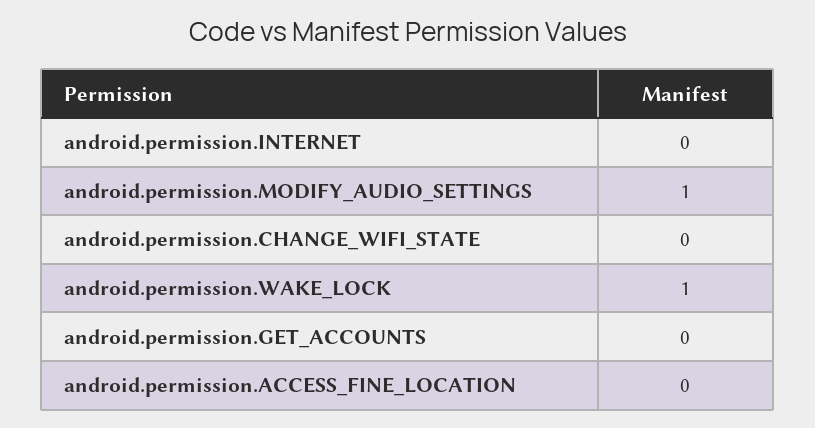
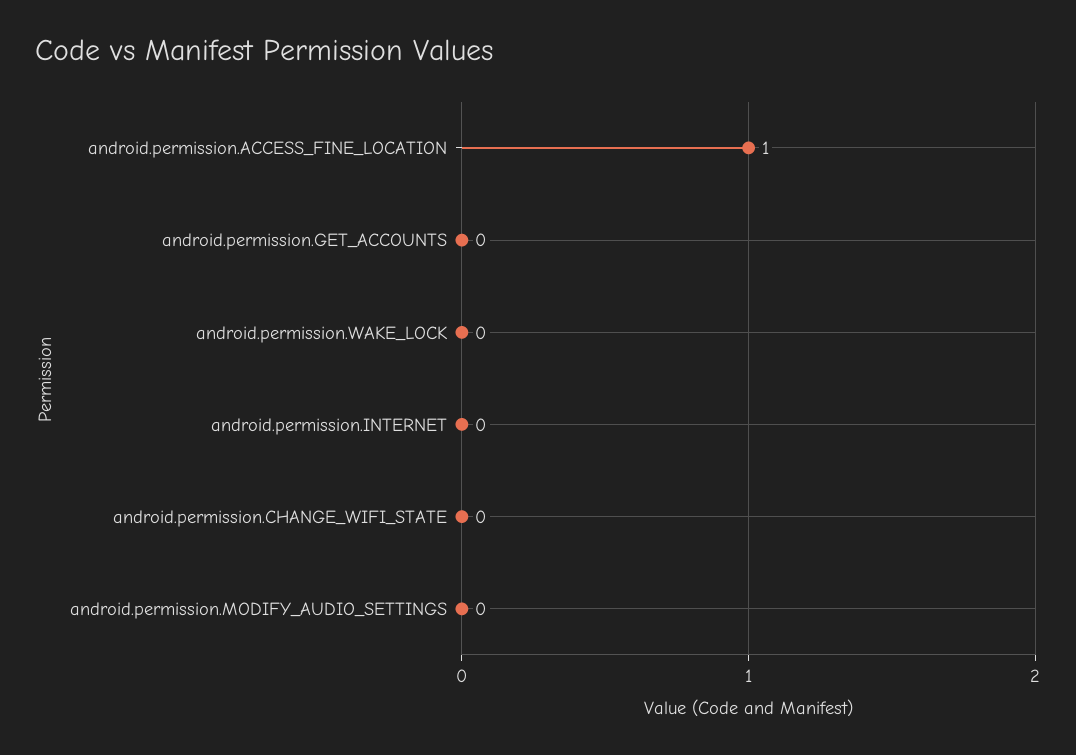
  {
    "android.permission.INTERNET": 0,
-   "android.permission.MODIFY_AUDIO_SETTINGS": 1,
+   "android.permission.MODIFY_AUDIO_SETTINGS": 0,
    "android.permission.CHANGE_WIFI_STATE": 0,
-   "android.permission.WAKE_LOCK": 1,
+   "android.permission.WAKE_LOCK": 0,
    "android.permission.GET_ACCOUNTS": 0,
-   "android.permission.ACCESS_FINE_LOCATION": 0
+   "android.permission.ACCESS_FINE_LOCATION": 1
  }

